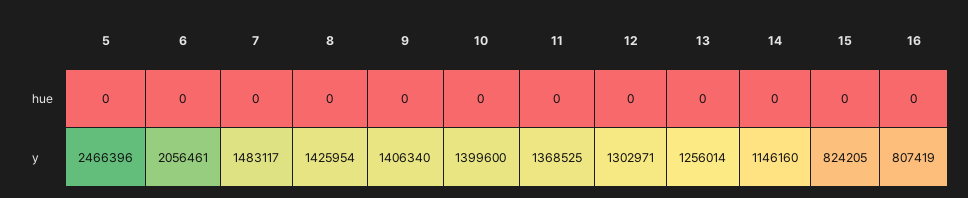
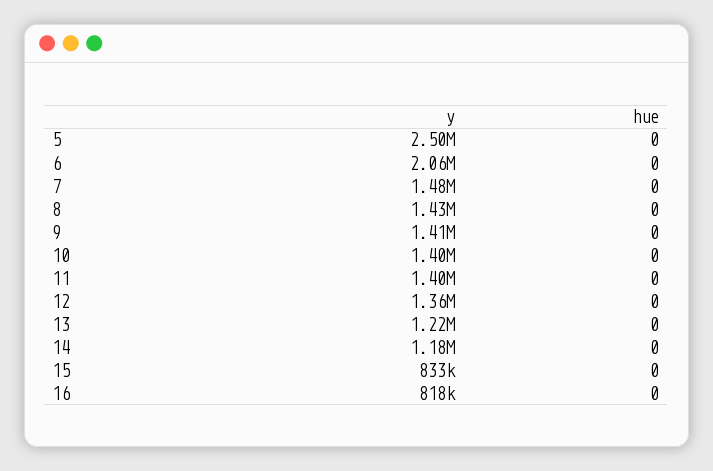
  {
    "5": {
      "hue": 0,
-     "y": 2466396
+     "y": 2500000
    },
    "6": {
      "hue": 0,
      "y": 2056461
    },
    "7": {
      "hue": 0,
      "y": 1483117
    },
    "8": {
      "hue": 0,
      "y": 1425954
    },
    "9": {
      "hue": 0,
      "y": 1406340
    },
    "10": {
      "hue": 0,
      "y": 1399600
    },
    "11": {
      "hue": 0,
-     "y": 1368525
+     "y": 1400000
    },
    "12": {
      "hue": 0,
-     "y": 1302971
+     "y": 1360000
    },
    "13": {
      "hue": 0,
-     "y": 1256014
+     "y": 1220000
    },
    "14": {
      "hue": 0,
-     "y": 1146160
+     "y": 1180000
    },
    "15": {
      "hue": 0,
-     "y": 824205
+     "y": 833000
    },
    "16": {
      "hue": 0,
-     "y": 807419
+     "y": 818000
    }
  }

